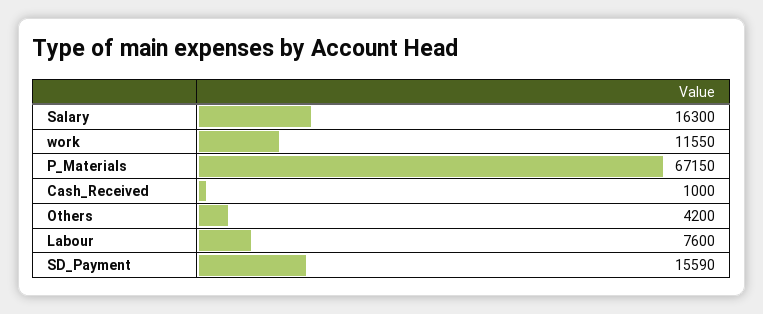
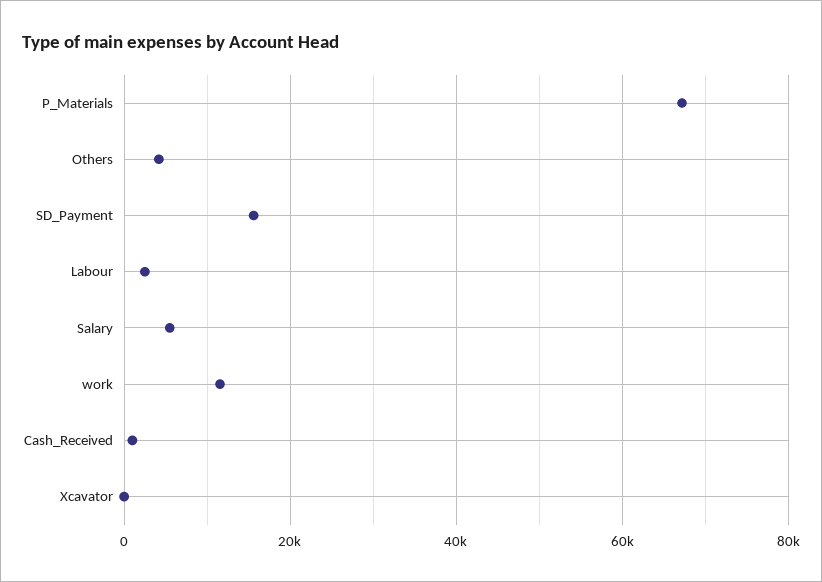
  {
-   "Salary": 16300,
+   "Salary": 6000,
    "work": 11550,
    "P_Materials": 67150,
    "Cash_Received": 1000,
    "Others": 4200,
-   "Labour": 7600,
+   "Labour": 2000,
-   "SD_Payment": 15590
+   "SD_Payment": 15590,
+   "Xcavator": 0
  }

